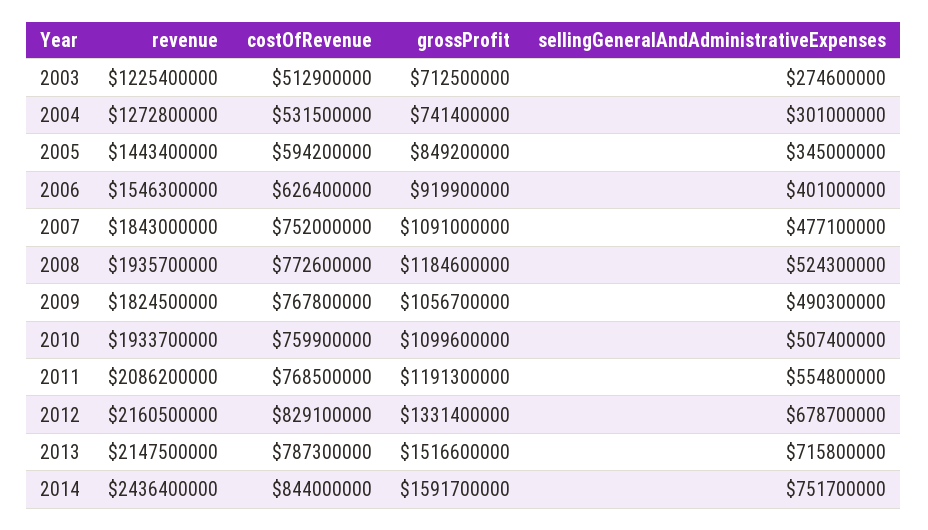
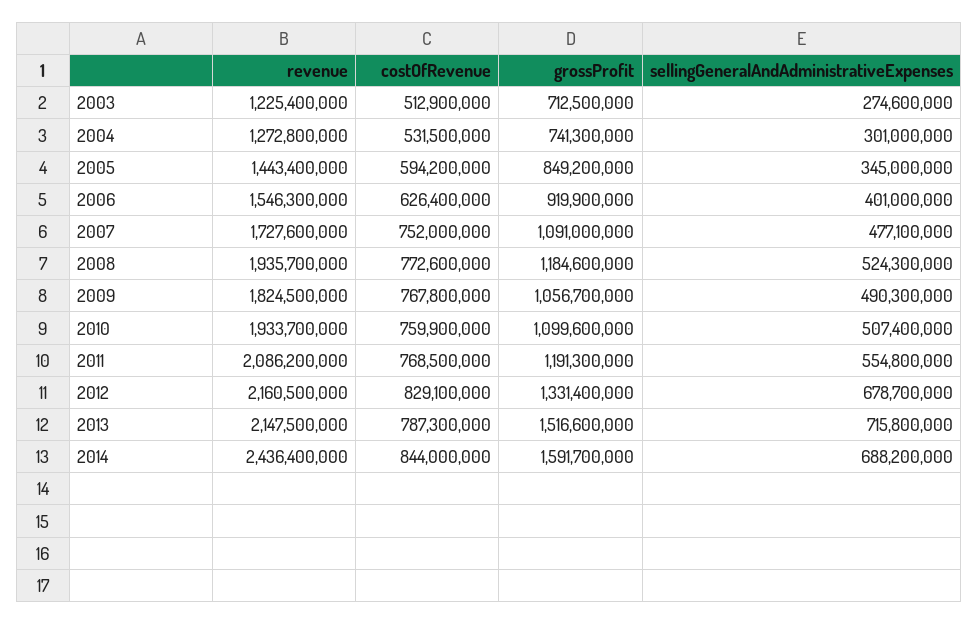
  {
    "revenue": {
      "2003": 1225400000,
      "2004": 1272800000,
      "2005": 1443400000,
      "2006": 1546300000,
-     "2007": 1843000000,
+     "2007": 1727600000,
      "2008": 1935700000,
      "2009": 1824500000,
      "2010": 1933700000,
      "2011": 2086200000,
      "2012": 2160500000,
      "2013": 2147500000,
      "2014": 2436400000
    },
    "costOfRevenue": {
      "2003": 512900000,
      "2004": 531500000,
      "2005": 594200000,
      "2006": 626400000,
      "2007": 752000000,
      "2008": 772600000,
      "2009": 767800000,
      "2010": 759900000,
      "2011": 768500000,
      "2012": 829100000,
      "2013": 787300000,
      "2014": 844000000
    },
    "grossProfit": {
      "2003": 712500000,
-     "2004": 741400000,
+     "2004": 741300000,
      "2005": 849200000,
      "2006": 919900000,
      "2007": 1091000000,
      "2008": 1184600000,
      "2009": 1056700000,
      "2010": 1099600000,
      "2011": 1191300000,
      "2012": 1331400000,
      "2013": 1516600000,
      "2014": 1591700000
    },
    "sellingGeneralAndAdministrativeExpenses": {
      "2003": 274600000,
      "2004": 301000000,
      "2005": 345000000,
      "2006": 401000000,
      "2007": 477100000,
      "2008": 524300000,
      "2009": 490300000,
      "2010": 507400000,
      "2011": 554800000,
      "2012": 678700000,
      "2013": 715800000,
-     "2014": 751700000
+     "2014": 688200000
    }
  }

